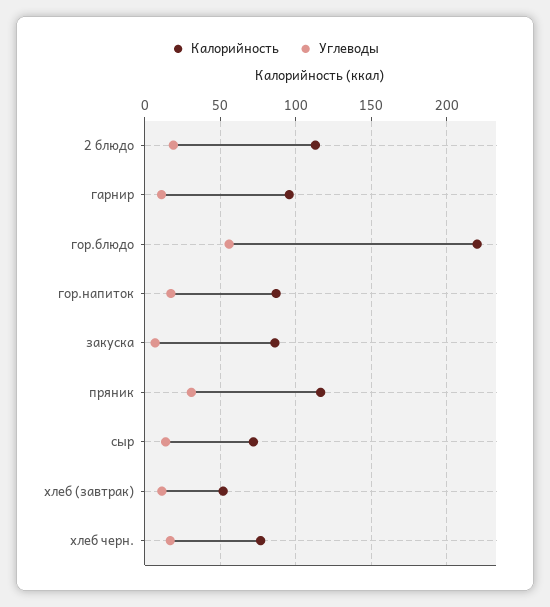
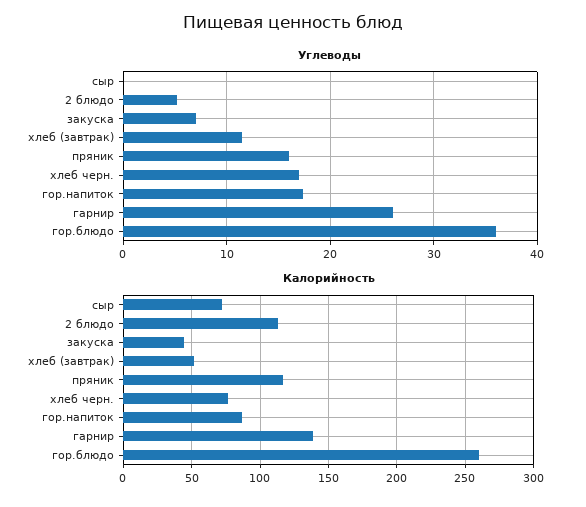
  {
    "Калорийность": {
      "2 блюдо": 115,
-     "гарнир": 95,
+     "гарнир": 140,
-     "гор.блюдо": 220,
+     "гор.блюдо": 260,
      "гор.напиток": 85,
-     "закуска": 85,
+     "закуска": 45,
      "пряник": 115,
      "сыр": 70,
      "хлеб (завтрак)": 50,
      "хлеб черн.": 75
    },
    "Углеводы": {
-     "2 блюдо": 20,
+     "2 блюдо": 5,
-     "гарнир": 10,
+     "гарнир": 26,
-     "гор.блюдо": 55,
+     "гор.блюдо": 36,
      "гор.напиток": 17,
      "закуска": 7,
-     "пряник": 30,
+     "пряник": 16,
-     "сыр": 15,
+     "сыр": 0,
      "хлеб (завтрак)": 12,
      "хлеб черн.": 17
    }
  }

